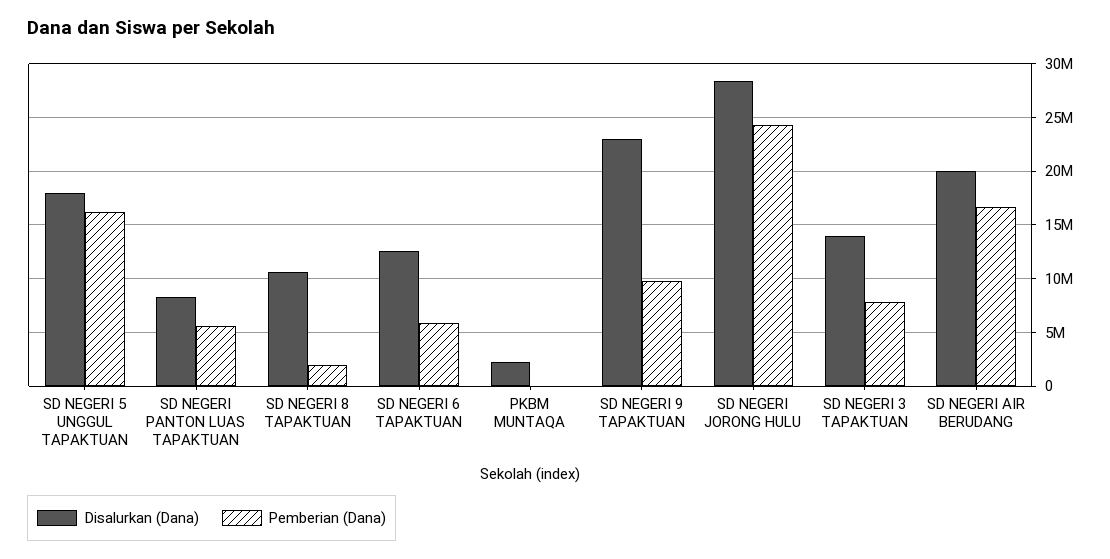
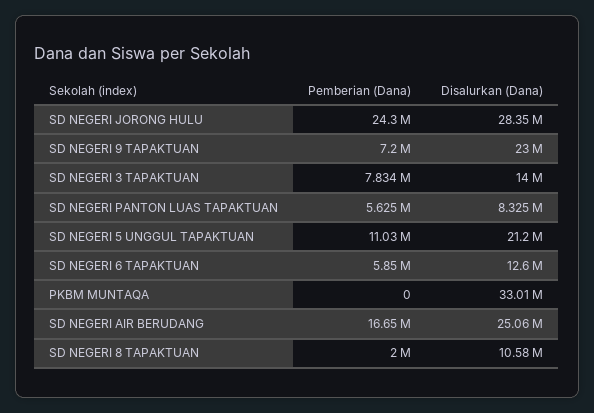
  {
    "Disalurkan (Dana)": {
-     "SD NEGERI 5 UNGGUL TAPAKTUAN": 18000000,
+     "SD NEGERI 5 UNGGUL TAPAKTUAN": 21200000,
      "SD NEGERI PANTON LUAS TAPAKTUAN": 8325000,
      "SD NEGERI 8 TAPAKTUAN": 10580000,
      "SD NEGERI 6 TAPAKTUAN": 12600000,
-     "PKBM MUNTAQA": 2000000,
+     "PKBM MUNTAQA": 33010000,
      "SD NEGERI 9 TAPAKTUAN": 23000000,
      "SD NEGERI JORONG HULU": 28350000,
      "SD NEGERI 3 TAPAKTUAN": 14000000,
-     "SD NEGERI AIR BERUDANG": 20000000
+     "SD NEGERI AIR BERUDANG": 25060000
    },
    "Pemberian (Dana)": {
-     "SD NEGERI 5 UNGGUL TAPAKTUAN": 16000000,
+     "SD NEGERI 5 UNGGUL TAPAKTUAN": 11030000,
      "SD NEGERI PANTON LUAS TAPAKTUAN": 5625000,
      "SD NEGERI 8 TAPAKTUAN": 2000000,
      "SD NEGERI 6 TAPAKTUAN": 5850000,
      "PKBM MUNTAQA": 0,
-     "SD NEGERI 9 TAPAKTUAN": 10000000,
+     "SD NEGERI 9 TAPAKTUAN": 7200000,
      "SD NEGERI JORONG HULU": 24300000,
      "SD NEGERI 3 TAPAKTUAN": 7834000,
      "SD NEGERI AIR BERUDANG": 16650000
    }
  }

